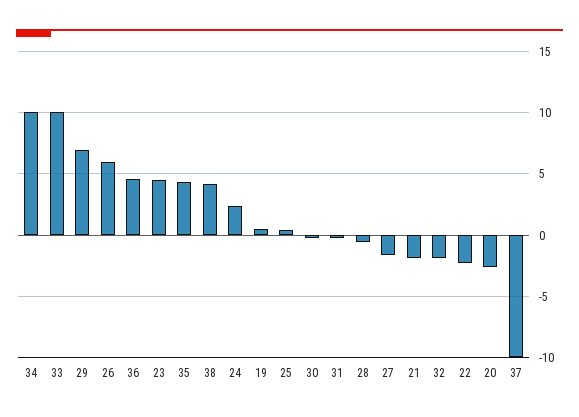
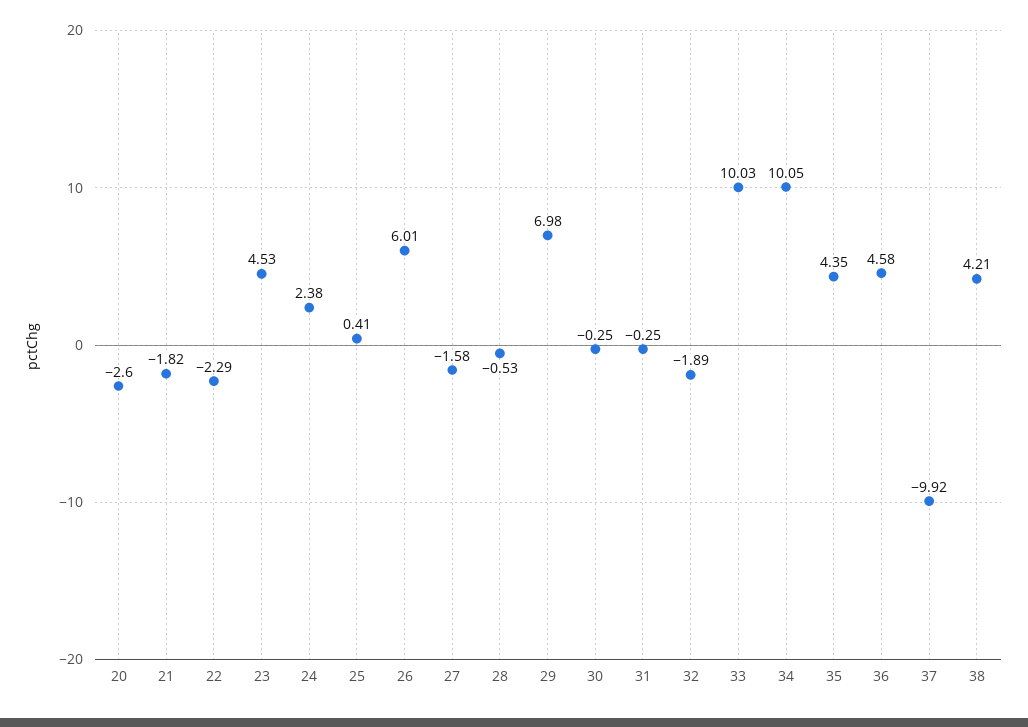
  {
    "34": 10.05,
    "33": 10.03,
    "29": 6.98,
    "26": 6.01,
    "36": 4.58,
    "23": 4.53,
    "35": 4.35,
    "38": 4.21,
    "24": 2.38,
-   "19": 0.5,
    "25": 0.41,
    "30": -0.25,
    "31": -0.25,
    "28": -0.53,
    "27": -1.58,
    "21": -1.82,
    "32": -1.89,
    "22": -2.29,
    "20": -2.6,
    "37": -9.92
  }

